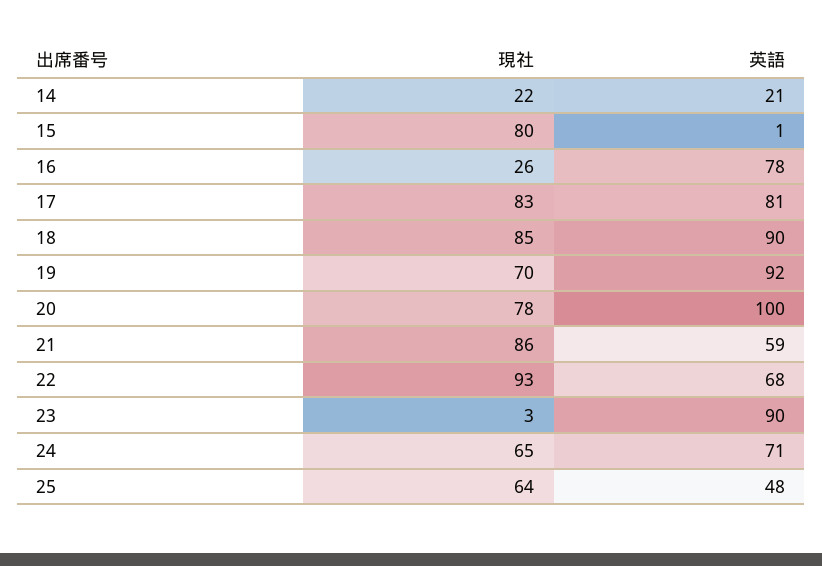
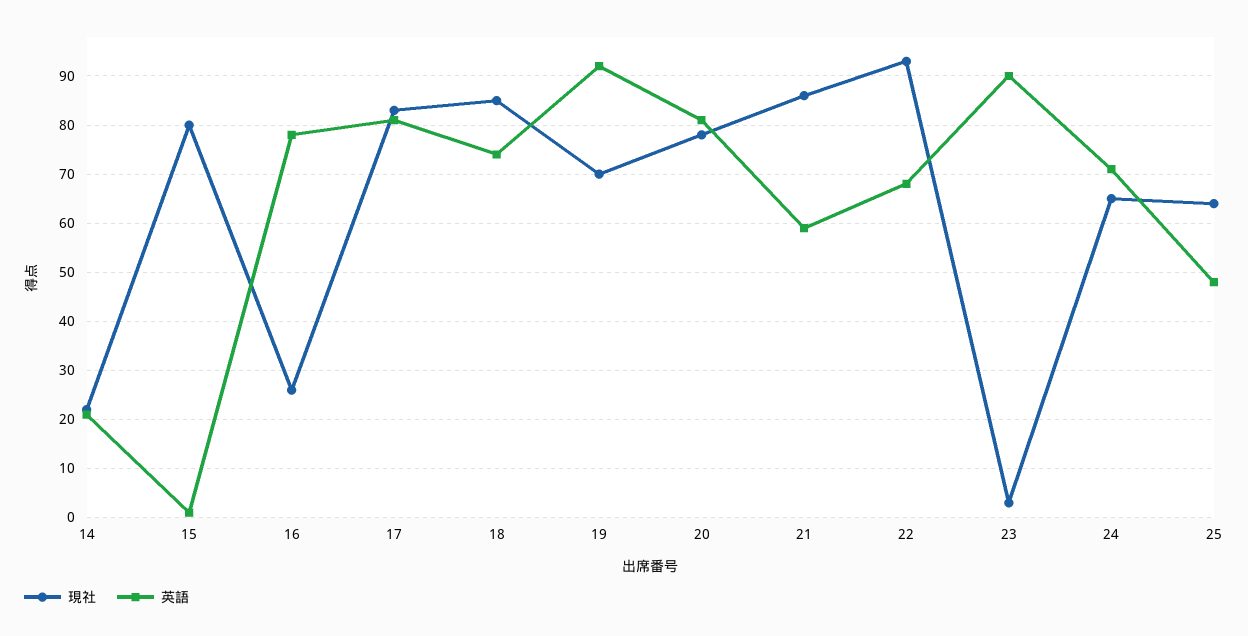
  {
    "現社": {
      "14": 22,
      "15": 80,
      "16": 26,
      "17": 83,
      "18": 85,
      "19": 70,
      "20": 78,
      "21": 86,
      "22": 93,
      "23": 3,
      "24": 65,
      "25": 64
    },
    "英語": {
      "14": 21,
      "15": 1,
      "16": 78,
      "17": 81,
-     "18": 90,
+     "18": 75,
      "19": 92,
-     "20": 100,
+     "20": 80,
      "21": 59,
      "22": 68,
      "23": 90,
      "24": 71,
      "25": 48
    }
  }

